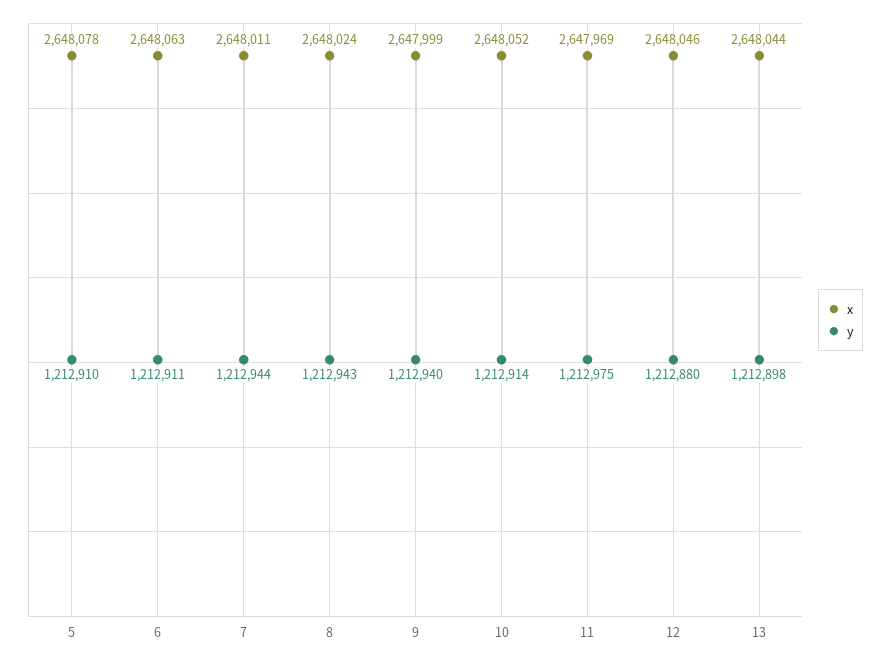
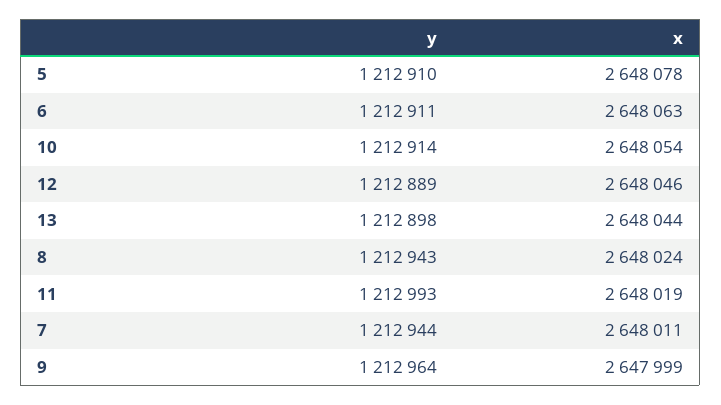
  {
    "x": {
      "5": 2648078,
      "6": 2648063,
      "7": 2648011,
      "8": 2648024,
      "9": 2647999,
-     "10": 2648052,
+     "10": 2648054,
-     "11": 2647969,
+     "11": 2648019,
      "12": 2648046,
      "13": 2648044
    },
    "y": {
      "5": 1212910,
      "6": 1212911,
      "7": 1212944,
      "8": 1212943,
-     "9": 1212940,
+     "9": 1212964,
      "10": 1212914,
-     "11": 1212975,
+     "11": 1212993,
-     "12": 1212880,
+     "12": 1212889,
      "13": 1212898
    }
  }

